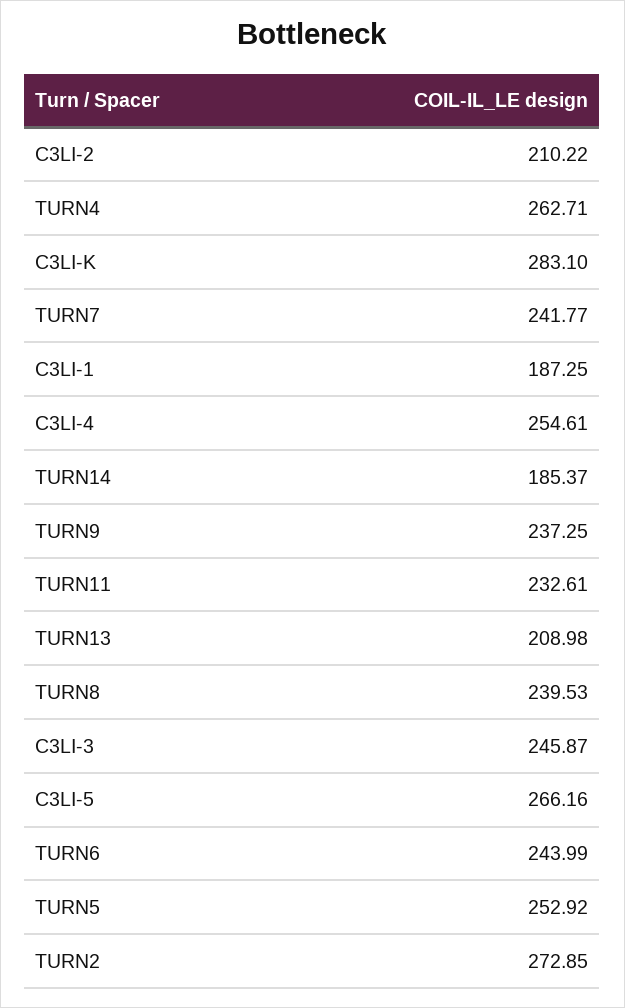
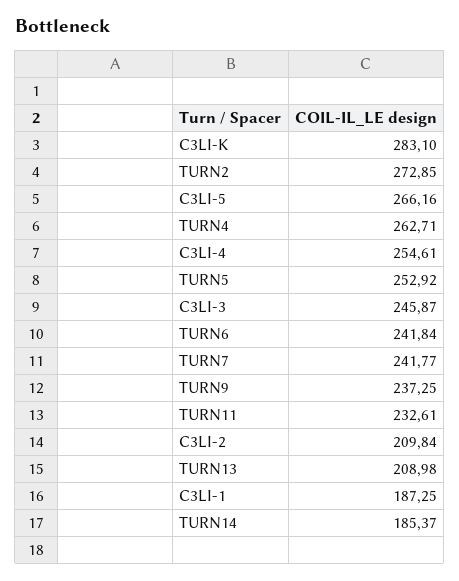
  {
-   "C3LI-2": 210.22,
+   "C3LI-2": 209.84,
    "TURN4": 262.71,
    "C3LI-K": 283.1,
    "TURN7": 241.77,
    "C3LI-1": 187.25,
    "C3LI-4": 254.61,
    "TURN14": 185.37,
    "TURN9": 237.25,
    "TURN11": 232.61,
    "TURN13": 208.98,
-   "TURN8": 239.53,
    "C3LI-3": 245.87,
    "C3LI-5": 266.16,
-   "TURN6": 243.99,
+   "TURN6": 241.84,
    "TURN5": 252.92,
    "TURN2": 272.85
  }

